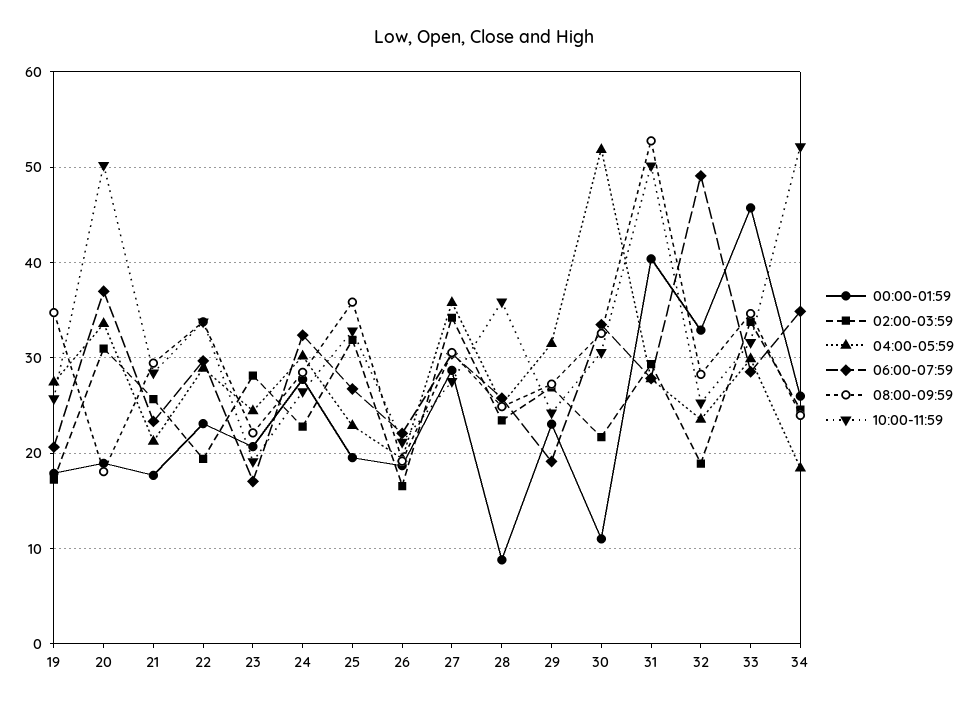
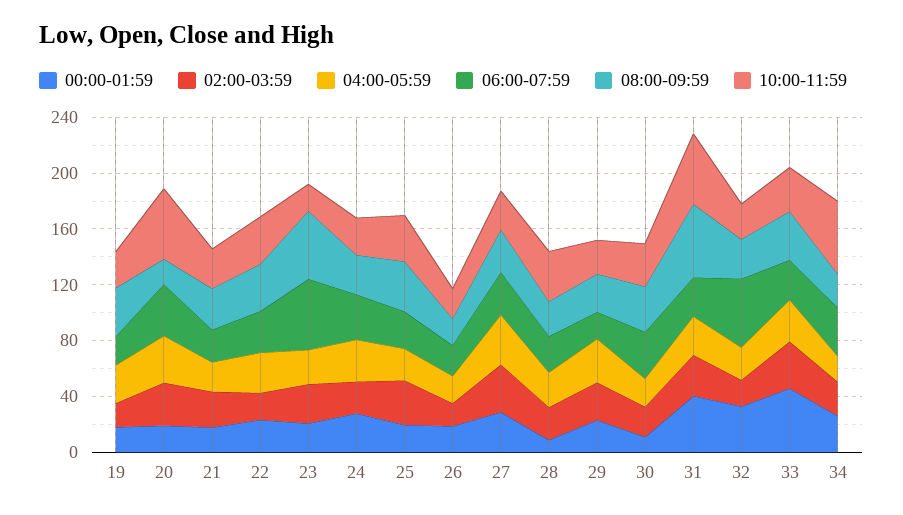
  {
    "00:00-01:59": {
      "19": 18,
      "20": 19,
      "21": 18,
      "22": 23,
      "23": 21,
      "24": 28,
      "25": 20,
      "26": 19,
      "27": 29,
      "28": 9,
      "29": 23,
      "30": 11,
      "31": 40,
      "32": 33,
      "33": 46,
      "34": 26
    },
    "02:00-03:59": {
      "19": 17,
      "20": 31,
      "21": 26,
      "22": 19,
      "23": 28,
      "24": 23,
      "25": 32,
      "26": 17,
      "27": 34,
      "28": 23,
      "29": 27,
      "30": 22,
      "31": 29,
      "32": 19,
      "33": 34,
      "34": 25
    },
    "04:00-05:59": {
      "19": 27,
      "20": 34,
      "21": 21,
      "22": 29,
      "23": 24,
      "24": 30,
      "25": 23,
      "26": 19,
      "27": 36,
      "28": 25,
      "29": 31,
-     "30": 52,
+     "30": 20,
      "31": 28,
      "32": 24,
      "33": 30,
      "34": 18
    },
    "06:00-07:59": {
      "19": 21,
      "20": 37,
      "21": 23,
      "22": 30,
-     "23": 17,
+     "23": 50,
      "24": 32,
      "25": 27,
      "26": 22,
      "27": 30,
      "28": 26,
      "29": 19,
      "30": 33,
      "31": 28,
      "32": 49,
      "33": 29,
      "34": 35
    },
    "08:00-09:59": {
      "19": 35,
      "20": 18,
      "21": 29,
      "22": 34,
-     "23": 22,
+     "23": 50,
      "24": 28,
      "25": 36,
      "26": 19,
      "27": 31,
      "28": 25,
      "29": 27,
      "30": 33,
      "31": 53,
      "32": 28,
      "33": 35,
      "34": 24
    },
    "10:00-11:59": {
      "19": 26,
      "20": 50,
      "21": 28,
      "22": 34,
      "23": 19,
      "24": 26,
      "25": 33,
      "26": 21,
      "27": 28,
      "28": 36,
      "29": 24,
      "30": 31,
      "31": 50,
      "32": 25,
      "33": 32,
      "34": 52
    }
  }

